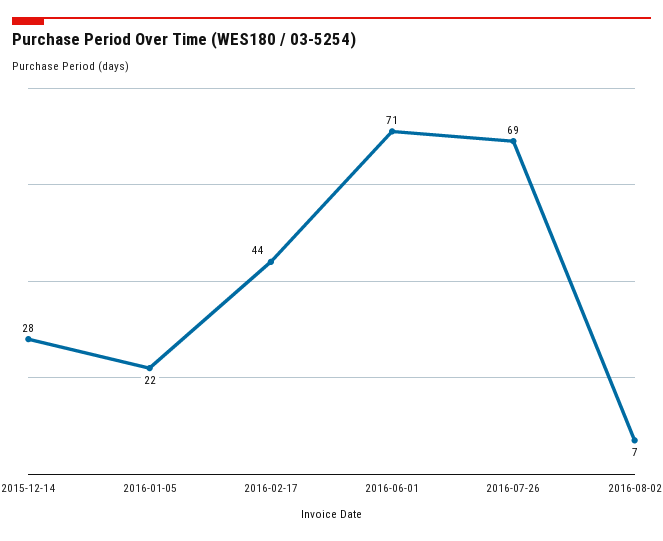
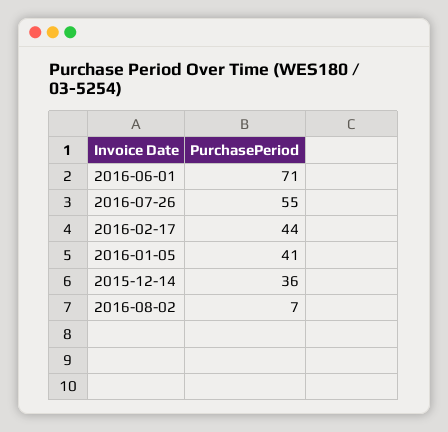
  {
-   "2015-12-14": 28,
+   "2015-12-14": 36,
-   "2016-01-05": 22,
+   "2016-01-05": 41,
    "2016-02-17": 44,
    "2016-06-01": 71,
-   "2016-07-26": 69,
+   "2016-07-26": 55,
    "2016-08-02": 7
  }

